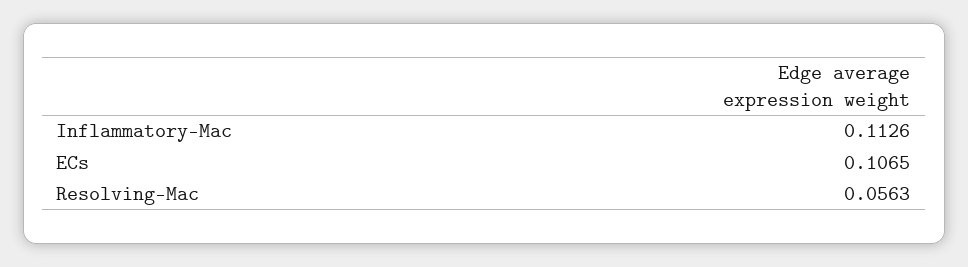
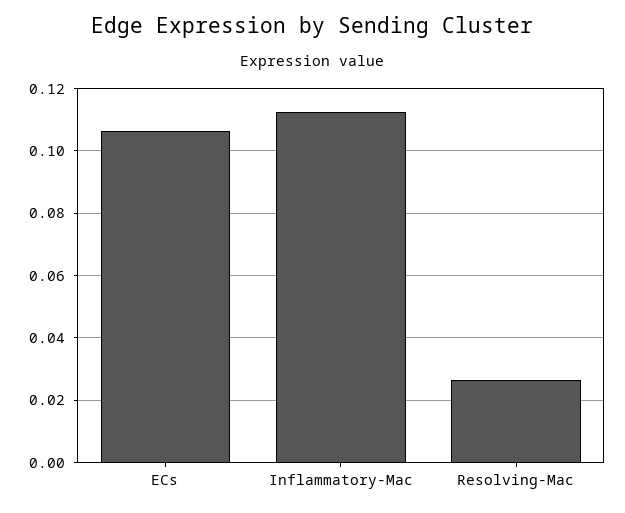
  {
    "Inflammatory-Mac": 0.1126,
    "ECs": 0.1065,
-   "Resolving-Mac": 0.0563
+   "Resolving-Mac": 0.026
  }

